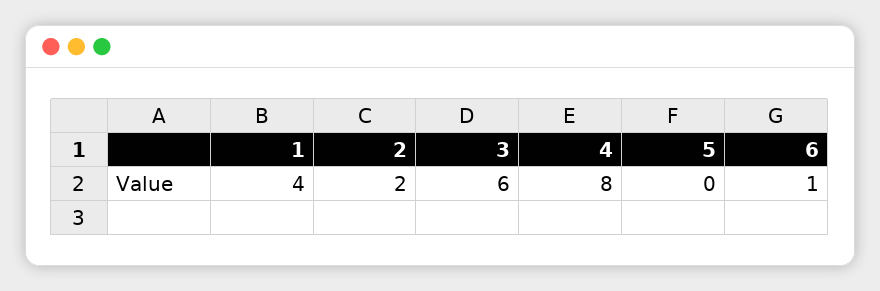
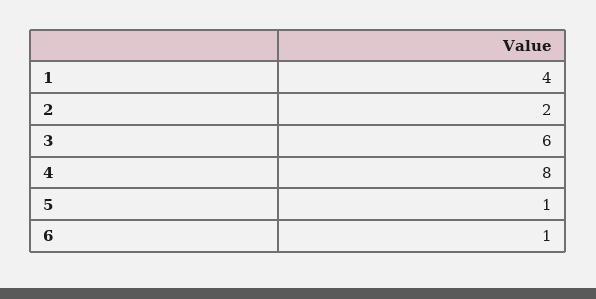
  {
    "1": 4,
    "2": 2,
    "3": 6,
    "4": 8,
-   "5": 0,
+   "5": 1,
    "6": 1
  }

